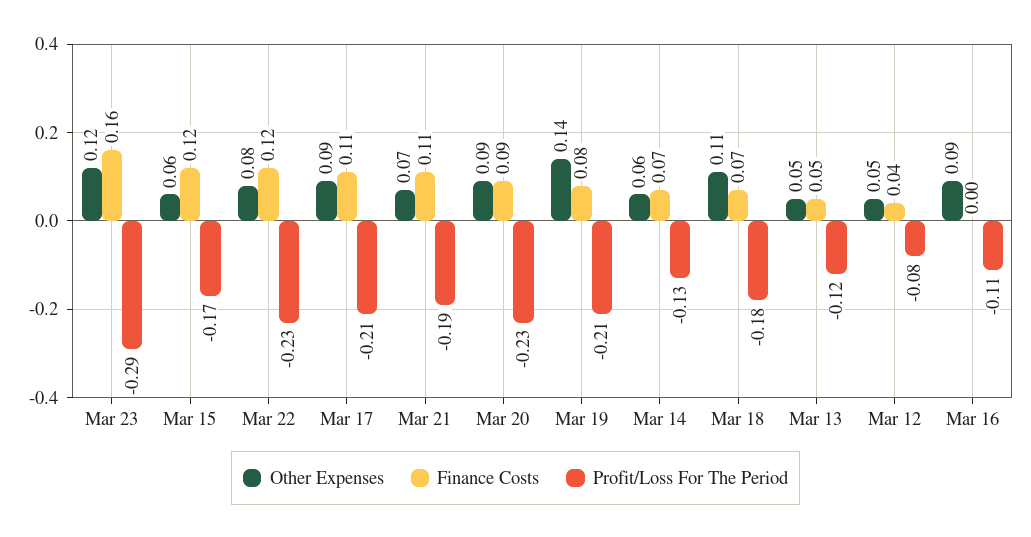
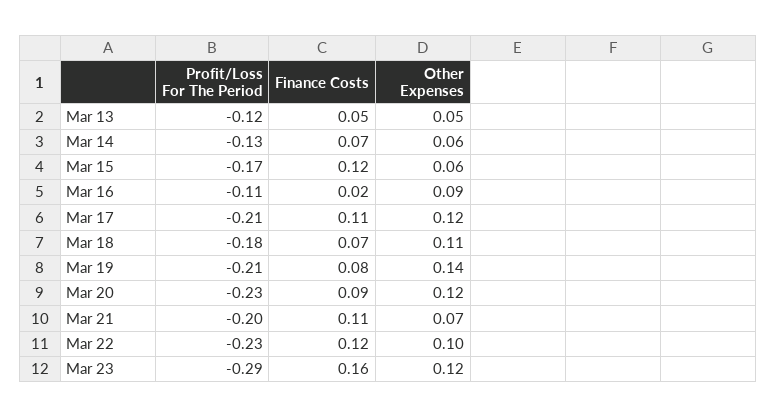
  {
    "Other Expenses": {
      "Mar 23": 0.12,
      "Mar 15": 0.06,
-     "Mar 22": 0.08,
+     "Mar 22": 0.1,
-     "Mar 17": 0.09,
+     "Mar 17": 0.12,
      "Mar 21": 0.07,
-     "Mar 20": 0.09,
+     "Mar 20": 0.12,
      "Mar 19": 0.14,
      "Mar 14": 0.06,
      "Mar 18": 0.11,
      "Mar 13": 0.05,
-     "Mar 12": 0.05,
      "Mar 16": 0.09
    },
    "Finance Costs": {
      "Mar 23": 0.16,
      "Mar 15": 0.12,
      "Mar 22": 0.12,
      "Mar 17": 0.11,
      "Mar 21": 0.11,
      "Mar 20": 0.09,
      "Mar 19": 0.08,
      "Mar 14": 0.07,
      "Mar 18": 0.07,
      "Mar 13": 0.05,
-     "Mar 12": 0.04,
-     "Mar 16": 0
+     "Mar 16": 0.02
    },
    "Profit/Loss For The Period": {
      "Mar 23": -0.29,
      "Mar 15": -0.17,
      "Mar 22": -0.23,
      "Mar 17": -0.21,
-     "Mar 21": -0.19,
+     "Mar 21": -0.2,
      "Mar 20": -0.23,
      "Mar 19": -0.21,
      "Mar 14": -0.13,
      "Mar 18": -0.18,
      "Mar 13": -0.12,
-     "Mar 12": -0.08,
      "Mar 16": -0.11
    }
  }

